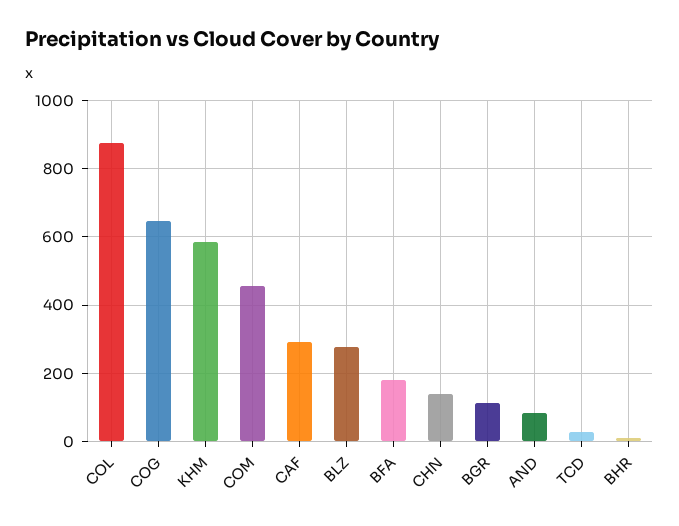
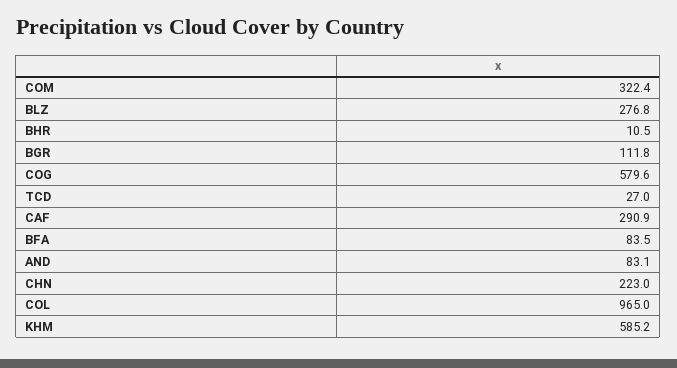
  {
-   "COL": 880,
+   "COL": 965,
-   "COG": 640,
+   "COG": 579.6,
    "KHM": 585.2,
-   "COM": 460,
+   "COM": 322.4,
    "CAF": 290.9,
    "BLZ": 276.8,
-   "BFA": 180,
+   "BFA": 83.5,
-   "CHN": 140,
+   "CHN": 223,
    "BGR": 111.8,
    "AND": 83.1,
    "TCD": 27,
    "BHR": 10.5
  }

